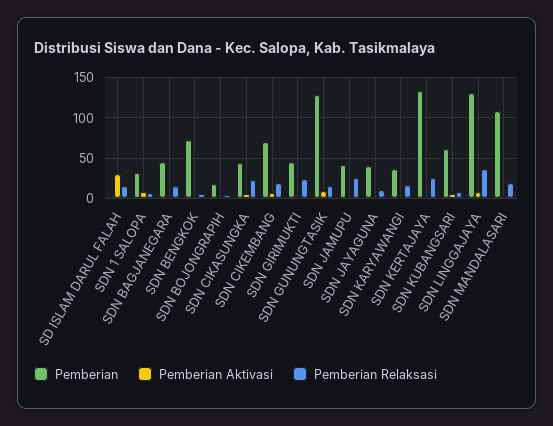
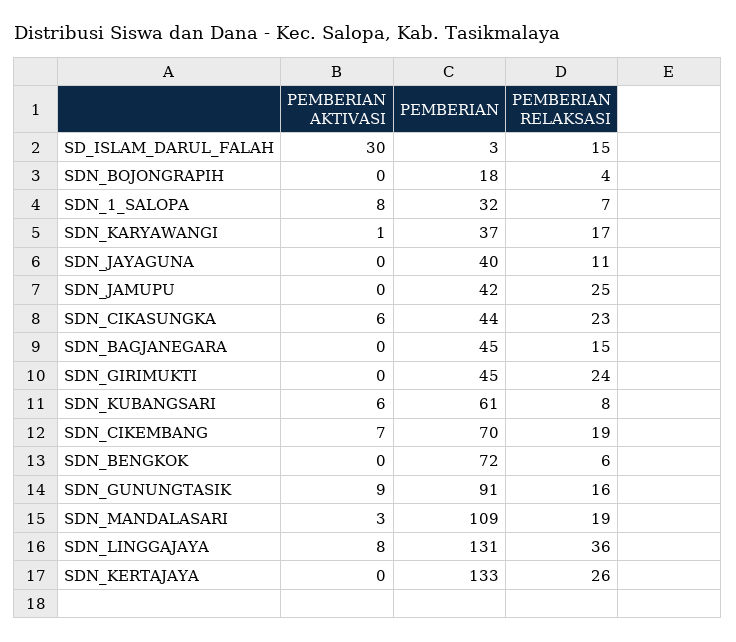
  {
    "Pemberian": {
      "SD ISLAM DARUL FALAH": 3,
      "SDN 1 SALOPA": 32,
      "SDN BAGJANEGARA": 45,
      "SDN BENGKOK": 72,
      "SDN BOJONGRAPIH": 18,
      "SDN CIKASUNGKA": 44,
      "SDN CIKEMBANG": 70,
      "SDN GIRIMUKTI": 45,
-     "SDN GUNUNGTASIK": 130,
+     "SDN GUNUNGTASIK": 91,
      "SDN JAMUPU": 42,
      "SDN JAYAGUNA": 40,
      "SDN KARYAWANGI": 37,
      "SDN KERTAJAYA": 133,
      "SDN KUBANGSARI": 61,
      "SDN LINGGAJAYA": 131,
      "SDN MANDALASARI": 109
    },
    "Pemberian Aktivasi": {
      "SD ISLAM DARUL FALAH": 30,
      "SDN 1 SALOPA": 8,
      "SDN BAGJANEGARA": 0,
      "SDN BENGKOK": 0,
      "SDN BOJONGRAPIH": 0,
      "SDN CIKASUNGKA": 6,
      "SDN CIKEMBANG": 7,
      "SDN GIRIMUKTI": 0,
      "SDN GUNUNGTASIK": 9,
      "SDN JAMUPU": 0,
      "SDN JAYAGUNA": 0,
      "SDN KARYAWANGI": 1,
      "SDN KERTAJAYA": 0,
      "SDN KUBANGSARI": 6,
      "SDN LINGGAJAYA": 8,
      "SDN MANDALASARI": 3
    },
    "Pemberian Relaksasi": {
      "SD ISLAM DARUL FALAH": 15,
      "SDN 1 SALOPA": 7,
      "SDN BAGJANEGARA": 15,
      "SDN BENGKOK": 6,
      "SDN BOJONGRAPIH": 4,
      "SDN CIKASUNGKA": 23,
      "SDN CIKEMBANG": 19,
      "SDN GIRIMUKTI": 24,
      "SDN GUNUNGTASIK": 16,
      "SDN JAMUPU": 25,
      "SDN JAYAGUNA": 11,
      "SDN KARYAWANGI": 17,
      "SDN KERTAJAYA": 26,
      "SDN KUBANGSARI": 8,
      "SDN LINGGAJAYA": 36,
      "SDN MANDALASARI": 19
    }
  }

